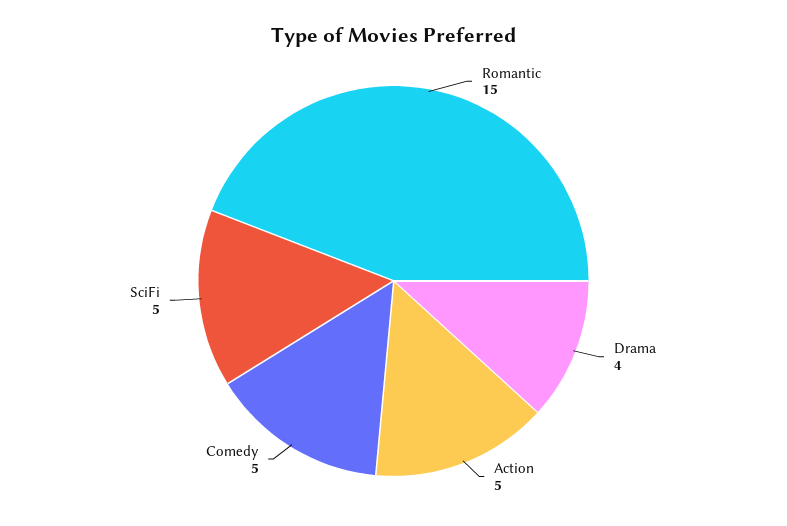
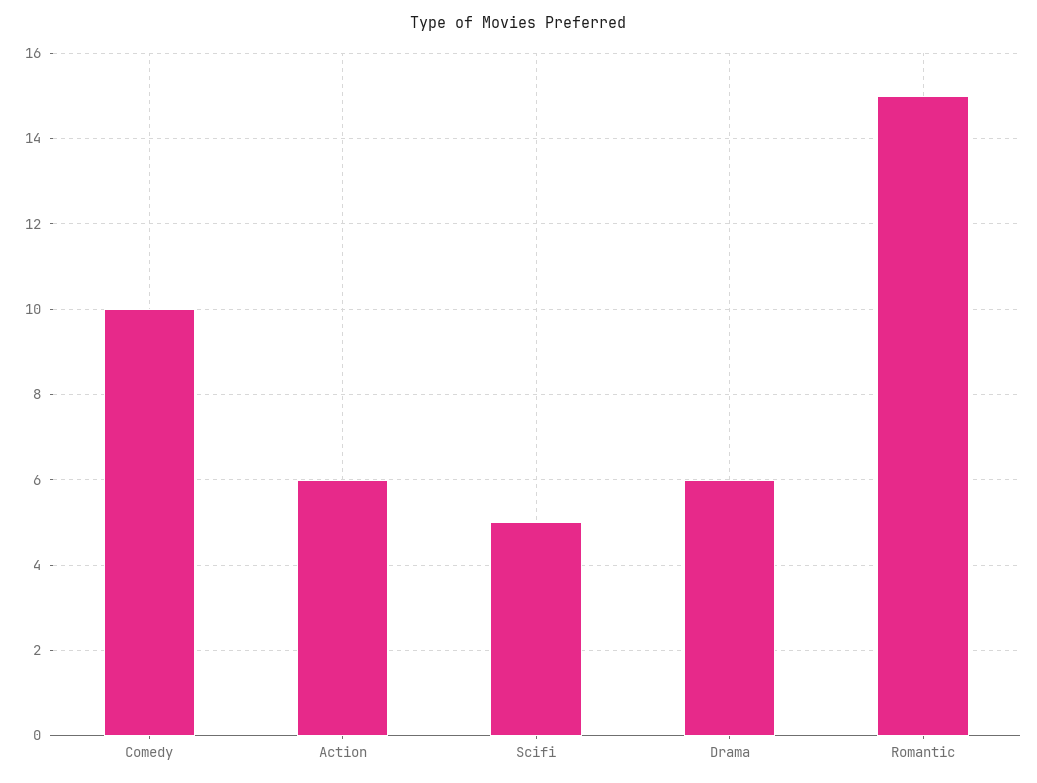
  {
    "Romantic": 15,
-   "Drama": 4,
+   "Drama": 6,
-   "Action": 5,
+   "Action": 6,
-   "Comedy": 5,
+   "Comedy": 10,
    "SciFi": 5
  }

